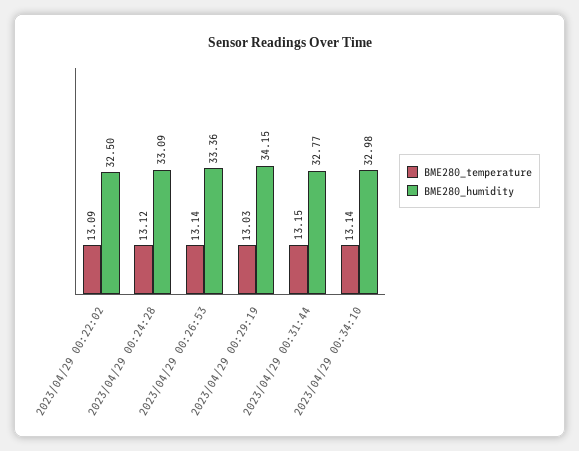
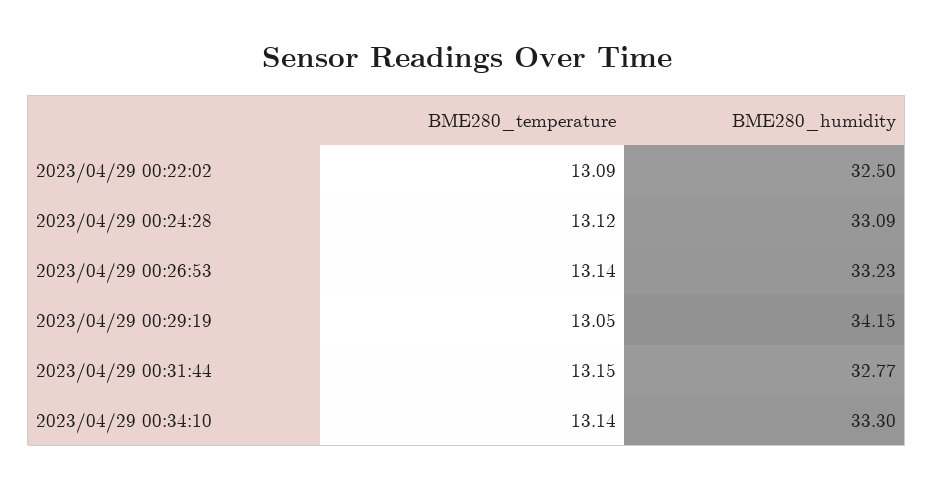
  {
    "BME280_temperature": {
      "2023/04/29 00:22:02": 13.09,
      "2023/04/29 00:24:28": 13.12,
      "2023/04/29 00:26:53": 13.14,
-     "2023/04/29 00:29:19": 13.03,
+     "2023/04/29 00:29:19": 13.05,
      "2023/04/29 00:31:44": 13.15,
      "2023/04/29 00:34:10": 13.14
    },
    "BME280_humidity": {
      "2023/04/29 00:22:02": 32.5,
      "2023/04/29 00:24:28": 33.09,
-     "2023/04/29 00:26:53": 33.36,
+     "2023/04/29 00:26:53": 33.23,
      "2023/04/29 00:29:19": 34.15,
      "2023/04/29 00:31:44": 32.77,
-     "2023/04/29 00:34:10": 32.98
+     "2023/04/29 00:34:10": 33.3
    }
  }

